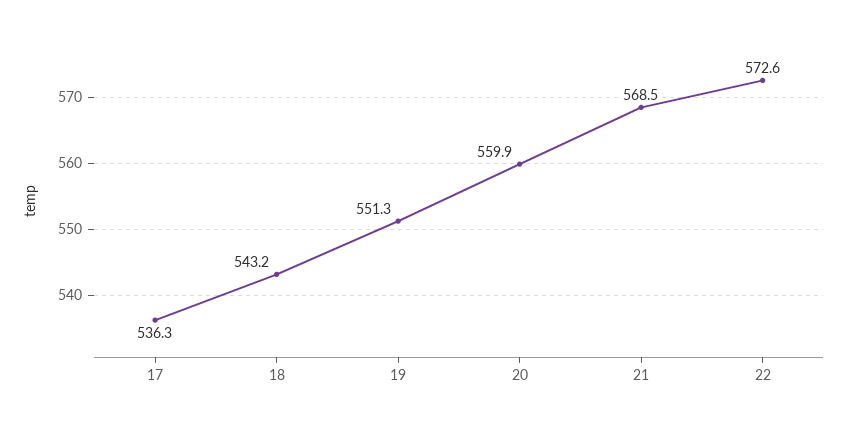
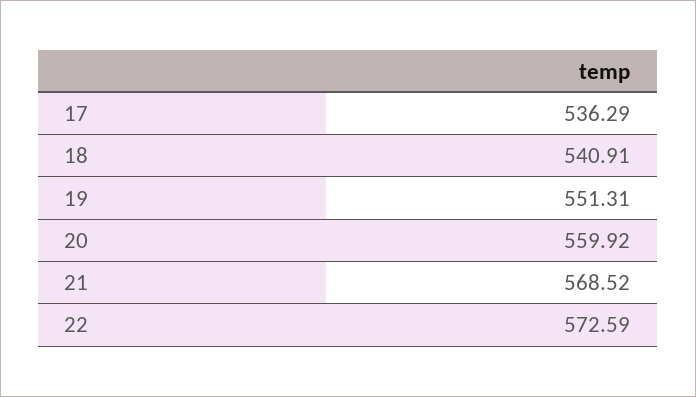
  {
    "17": 536.29,
-   "18": 543.2,
+   "18": 540.91,
    "19": 551.31,
    "20": 559.92,
    "21": 568.52,
    "22": 572.59
  }

